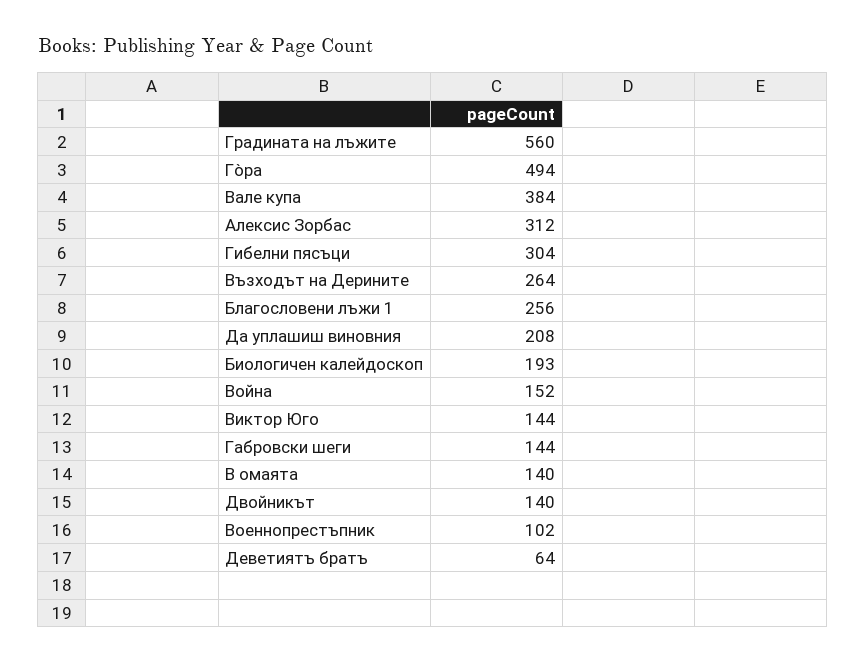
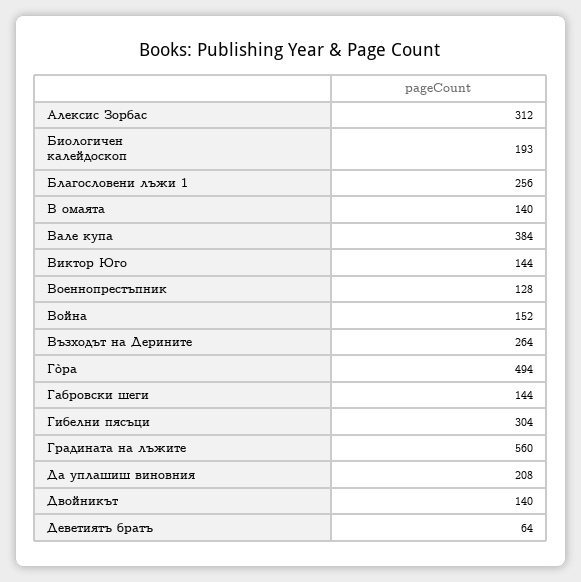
  {
    "Градината на лъжите": 560,
    "Гòра": 494,
    "Вале купа": 384,
    "Алексис Зорбас": 312,
    "Гибелни пясъци": 304,
    "Възходът на Дерините": 264,
    "Благословени лъжи 1": 256,
    "Да уплашиш виновния": 208,
    "Биологичен калейдоскоп": 193,
    "Война": 152,
    "Виктор Юго": 144,
    "Габровски шеги": 144,
    "В омаята": 140,
    "Двойникът": 140,
-   "Военнопрестъпник": 102,
+   "Военнопрестъпник": 128,
    "Деветиятъ братъ": 64
  }

